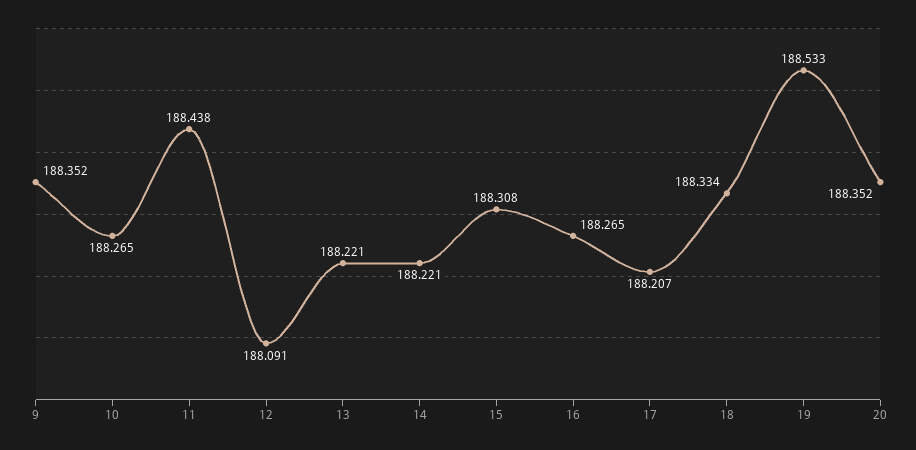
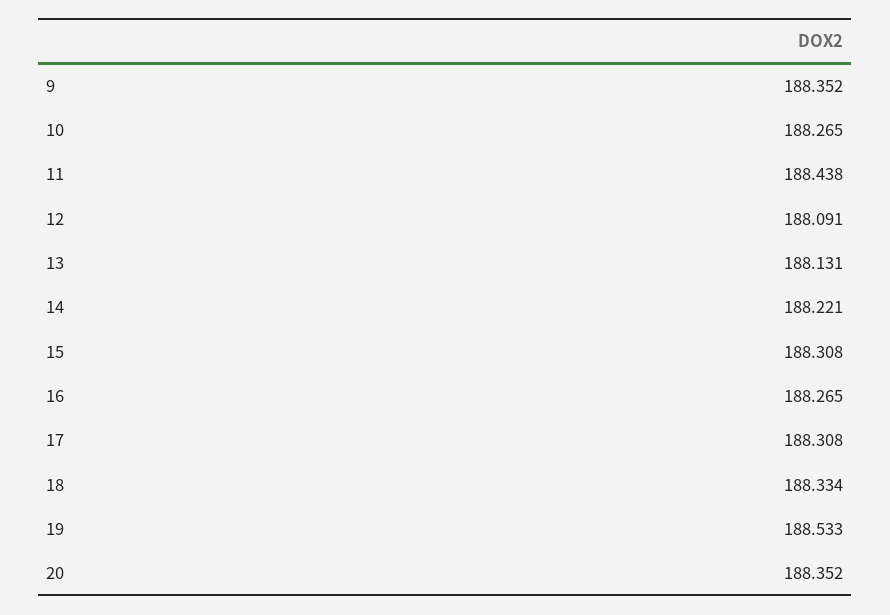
  {
    "9": 188.352,
    "10": 188.265,
    "11": 188.438,
    "12": 188.091,
-   "13": 188.221,
+   "13": 188.131,
    "14": 188.221,
    "15": 188.308,
    "16": 188.265,
-   "17": 188.207,
+   "17": 188.308,
    "18": 188.334,
    "19": 188.533,
    "20": 188.352
  }

